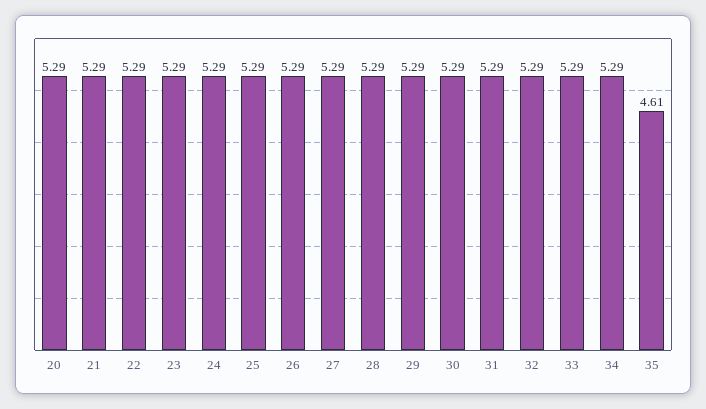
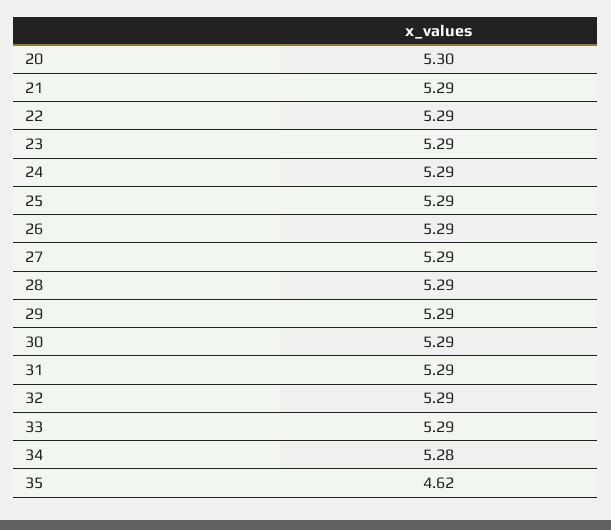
  {
-   "20": 5.29,
+   "20": 5.3,
    "21": 5.29,
    "22": 5.29,
    "23": 5.29,
    "24": 5.29,
    "25": 5.29,
    "26": 5.29,
    "27": 5.29,
    "28": 5.29,
    "29": 5.29,
    "30": 5.29,
    "31": 5.29,
    "32": 5.29,
    "33": 5.29,
-   "34": 5.29,
+   "34": 5.28,
-   "35": 4.61
+   "35": 4.62
  }

